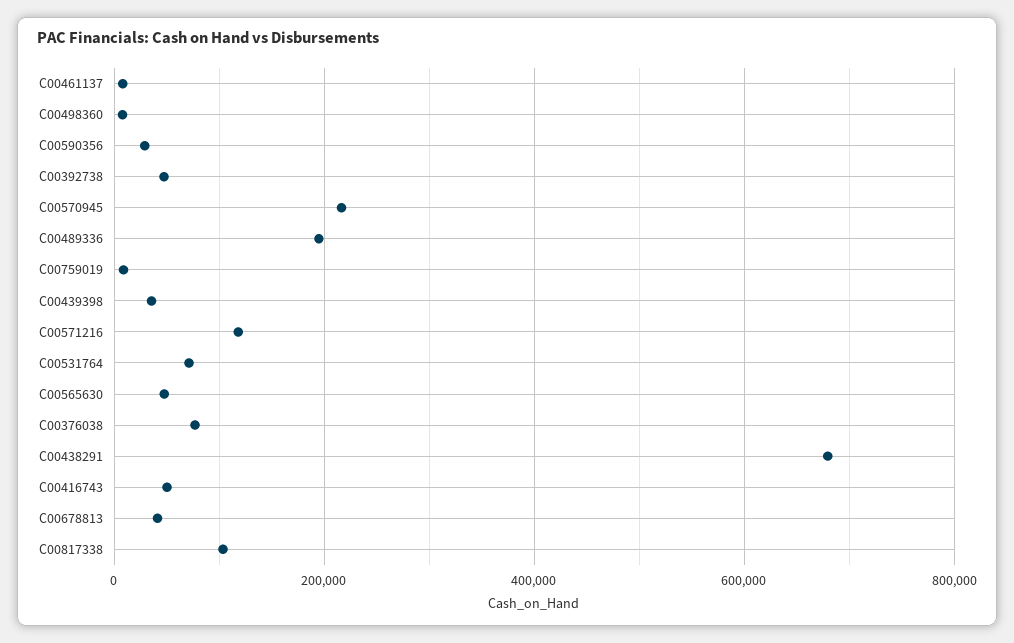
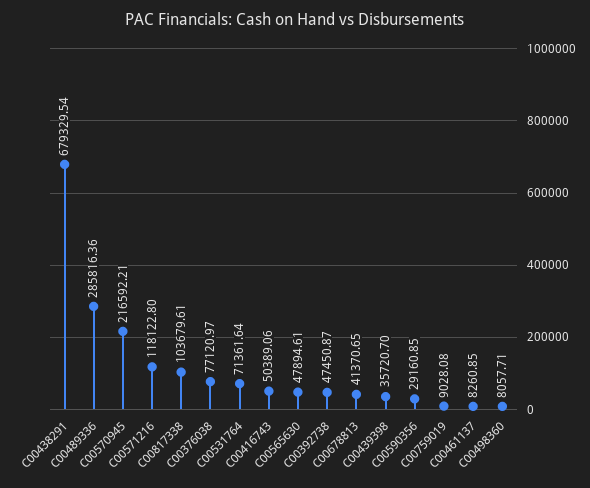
  {
    "C00461137": 8260.85,
    "C00498360": 8057.71,
    "C00590356": 29160.85,
    "C00392738": 47450.87,
    "C00570945": 216592.21,
-   "C00489336": 200000,
+   "C00489336": 285816.36,
    "C00759019": 9028.08,
    "C00439398": 35720.7,
    "C00571216": 118122.8,
    "C00531764": 71361.64,
    "C00565630": 47894.61,
    "C00376038": 77120.97,
    "C00438291": 679329.54,
    "C00416743": 50389.06,
    "C00678813": 41370.65,
    "C00817338": 103679.61
  }

